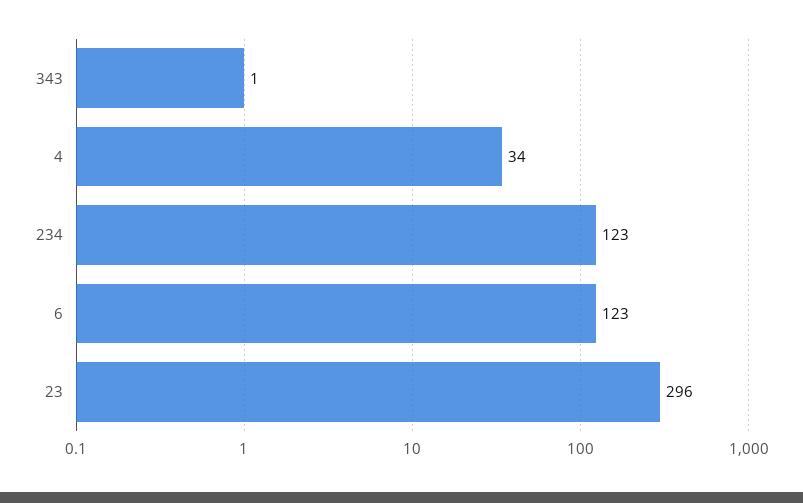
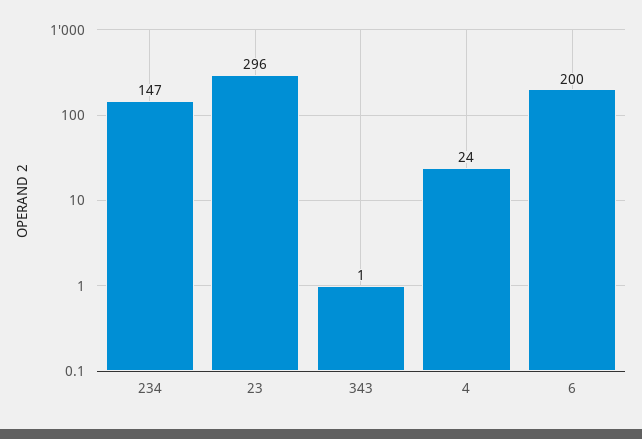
  {
    "343": 1,
-   "4": 34,
+   "4": 24,
-   "234": 123,
+   "234": 147,
-   "6": 123,
+   "6": 200,
    "23": 296
  }

